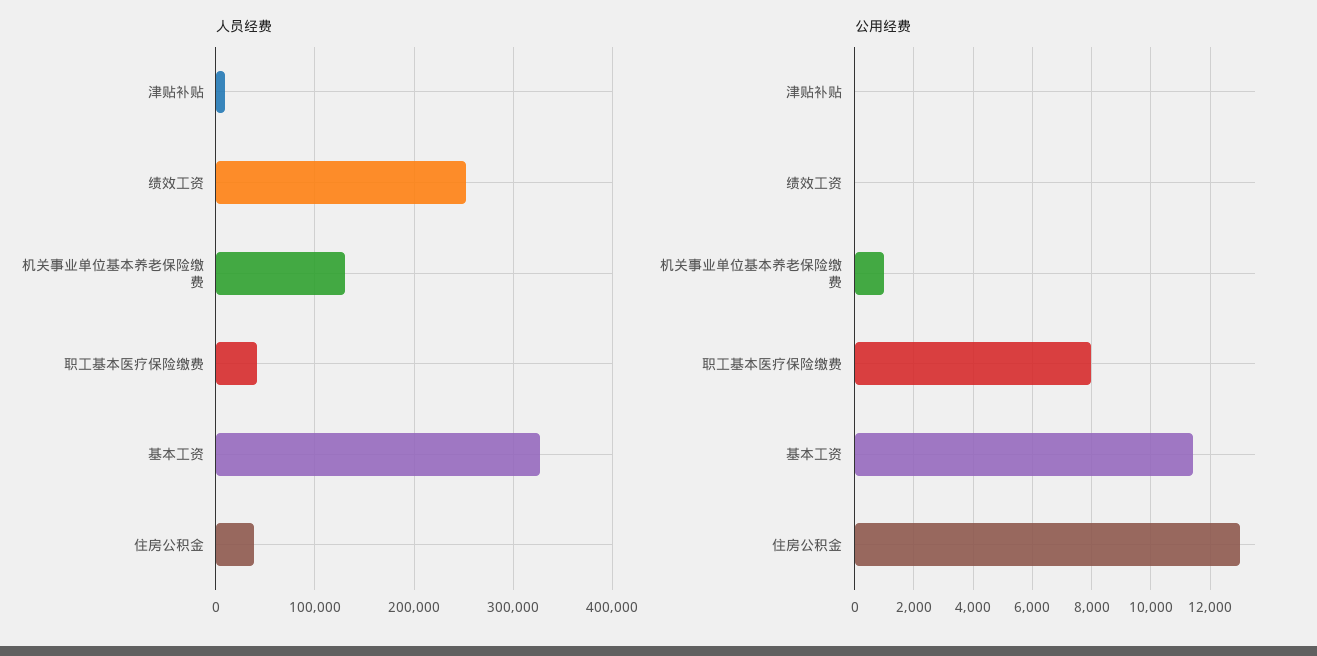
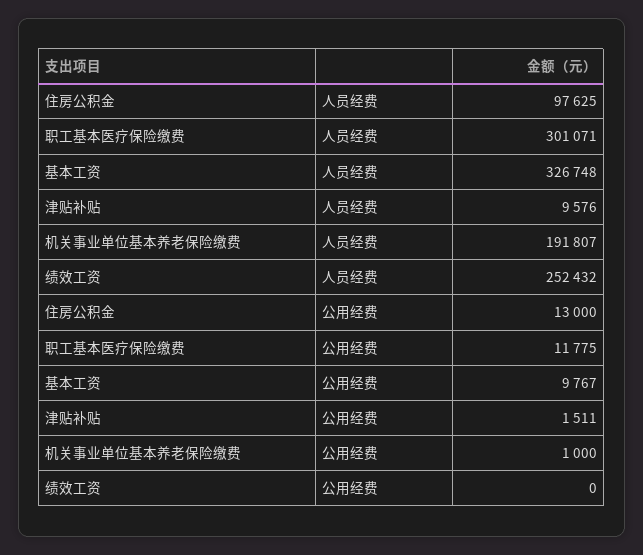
  {
    "人员经费": {
      "津贴补贴": 9576,
      "绩效工资": 252432,
-     "机关事业单位基本养老保险缴费": 130000,
+     "机关事业单位基本养老保险缴费": 191807,
-     "职工基本医疗保险缴费": 40000,
+     "职工基本医疗保险缴费": 301071,
      "基本工资": 326748,
-     "住房公积金": 40000
+     "住房公积金": 97625
    },
    "公用经费": {
-     "津贴补贴": 0,
+     "津贴补贴": 1511,
      "绩效工资": 0,
      "机关事业单位基本养老保险缴费": 1000,
-     "职工基本医疗保险缴费": 8000,
+     "职工基本医疗保险缴费": 11775,
-     "基本工资": 11500,
+     "基本工资": 9767,
      "住房公积金": 13000
    }
  }

